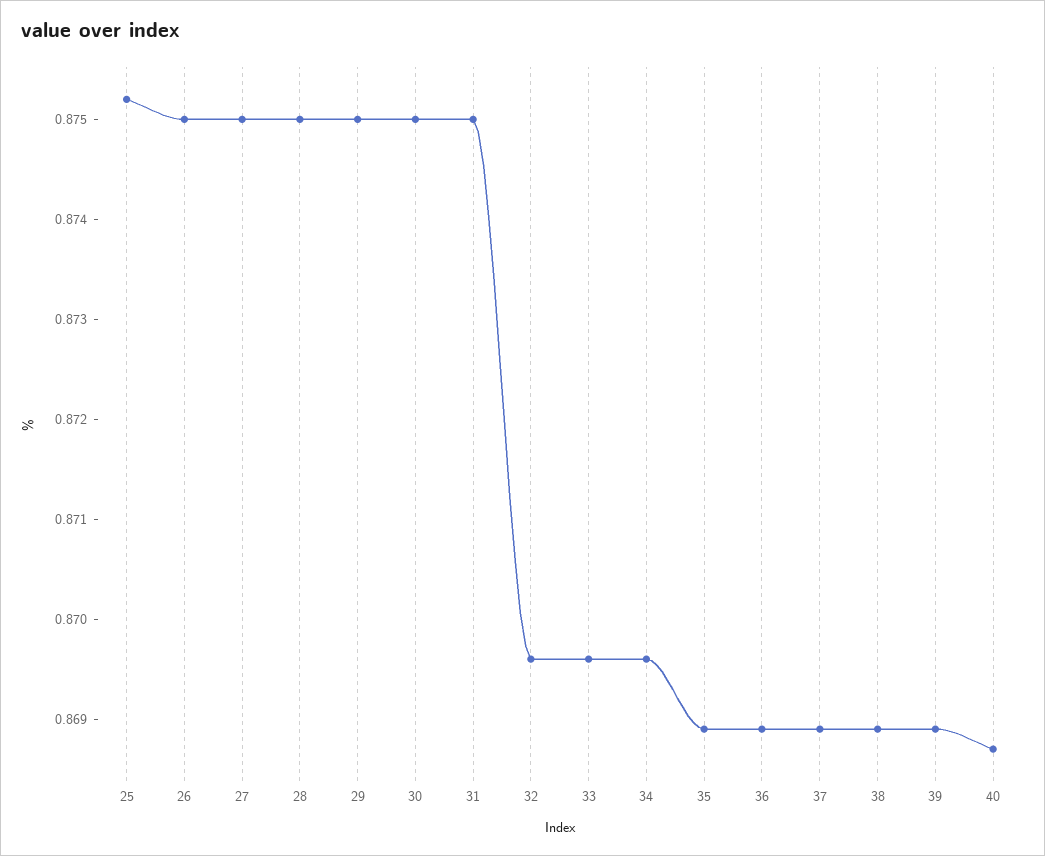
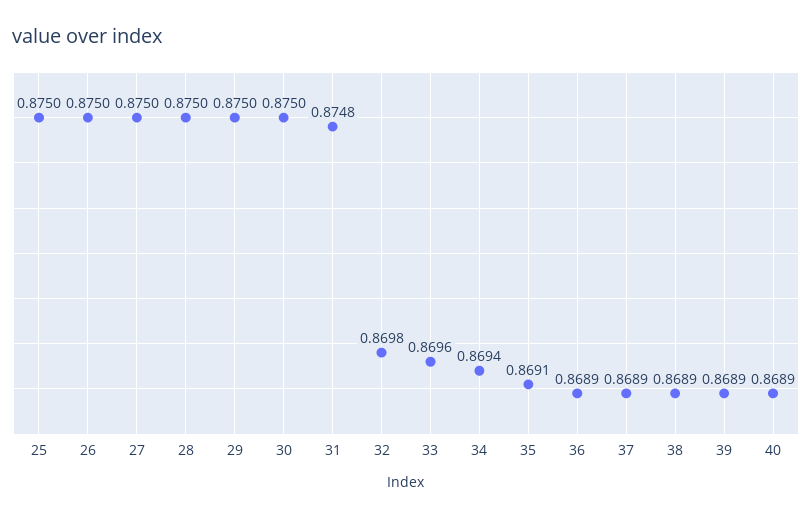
  {
-   "25": 0.8752,
+   "25": 0.875,
    "26": 0.875,
    "27": 0.875,
    "28": 0.875,
    "29": 0.875,
    "30": 0.875,
-   "31": 0.875,
+   "31": 0.8748,
-   "32": 0.8696,
+   "32": 0.8698,
    "33": 0.8696,
-   "34": 0.8696,
+   "34": 0.8694,
-   "35": 0.8689,
+   "35": 0.8691,
    "36": 0.8689,
    "37": 0.8689,
    "38": 0.8689,
    "39": 0.8689,
-   "40": 0.8687
+   "40": 0.8689
  }

